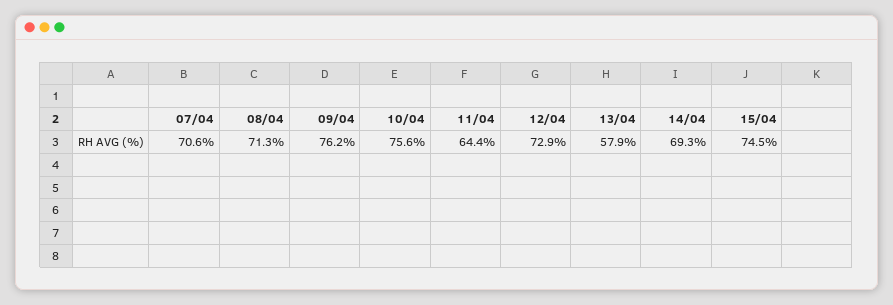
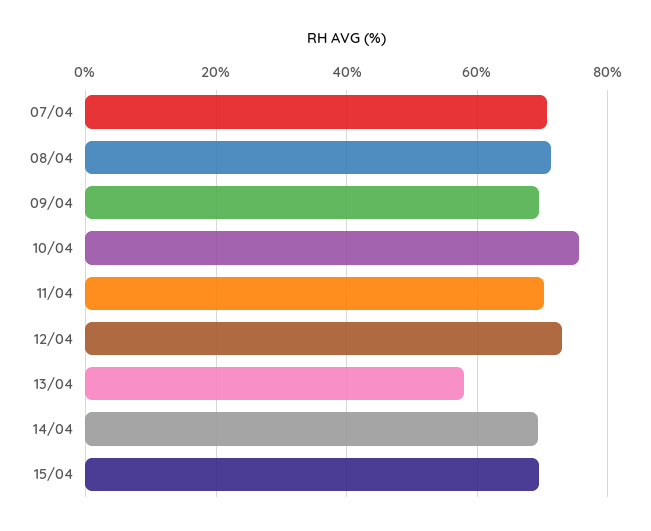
  {
    "07/04": 70.6,
    "08/04": 71.3,
-   "09/04": 76.2,
+   "09/04": 70,
    "10/04": 75.6,
-   "11/04": 64.4,
+   "11/04": 70,
    "12/04": 72.9,
    "13/04": 57.9,
    "14/04": 69.3,
-   "15/04": 74.5
+   "15/04": 70
  }

